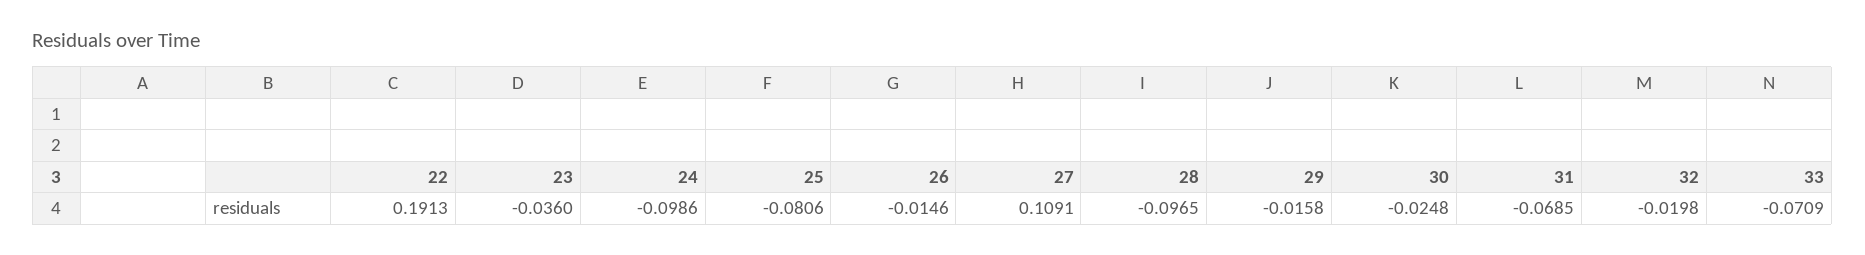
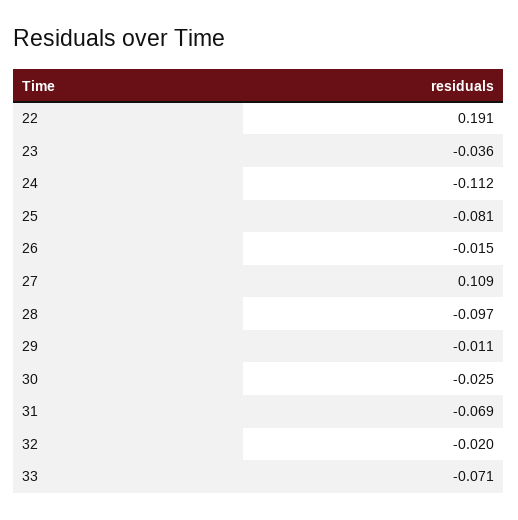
  {
    "22": 0.1913,
    "23": -0.036,
-   "24": -0.0986,
+   "24": -0.112,
    "25": -0.0806,
    "26": -0.0146,
    "27": 0.1091,
    "28": -0.0965,
-   "29": -0.0158,
+   "29": -0.011,
    "30": -0.0248,
    "31": -0.0685,
    "32": -0.0198,
    "33": -0.0709
  }

